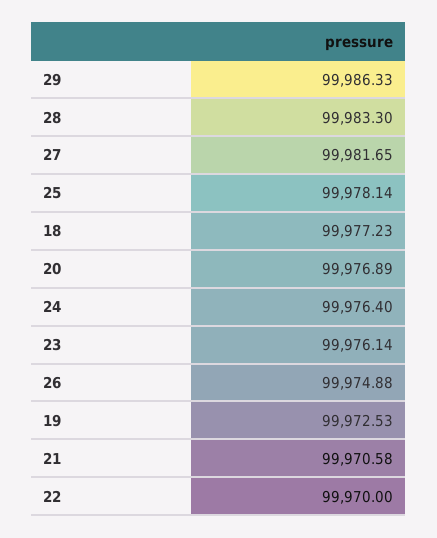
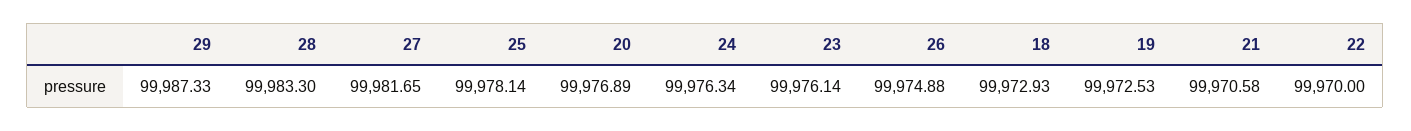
  {
-   "29": 99986.33,
+   "29": 99987.33,
    "28": 99983.3,
    "27": 99981.65,
    "25": 99978.14,
-   "18": 99977.23,
+   "18": 99972.93,
    "20": 99976.89,
-   "24": 99976.4,
+   "24": 99976.34,
    "23": 99976.14,
    "26": 99974.88,
    "19": 99972.53,
    "21": 99970.58,
    "22": 99970
  }

